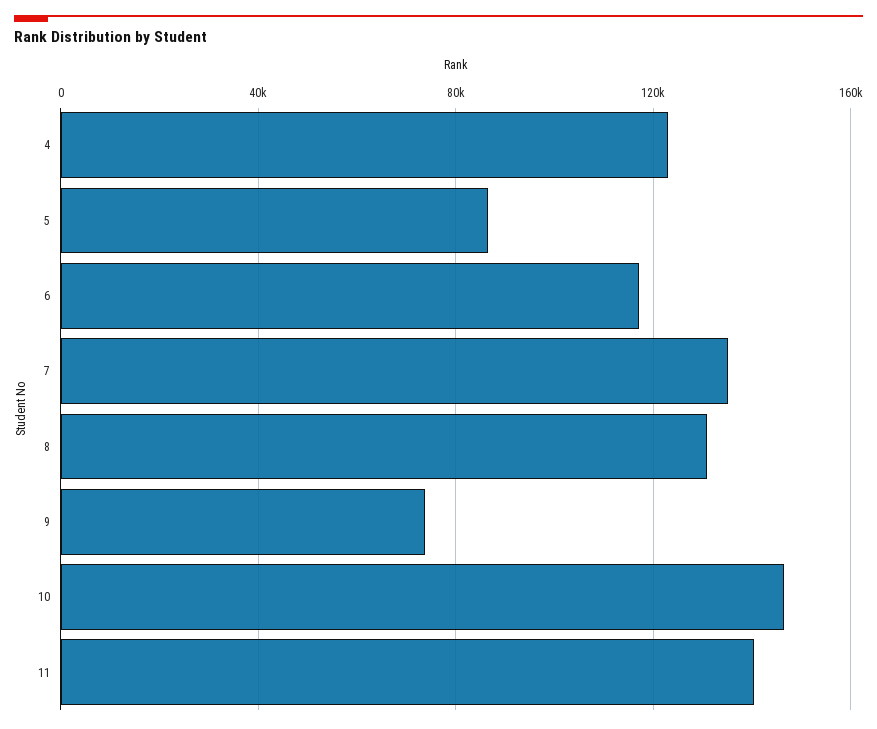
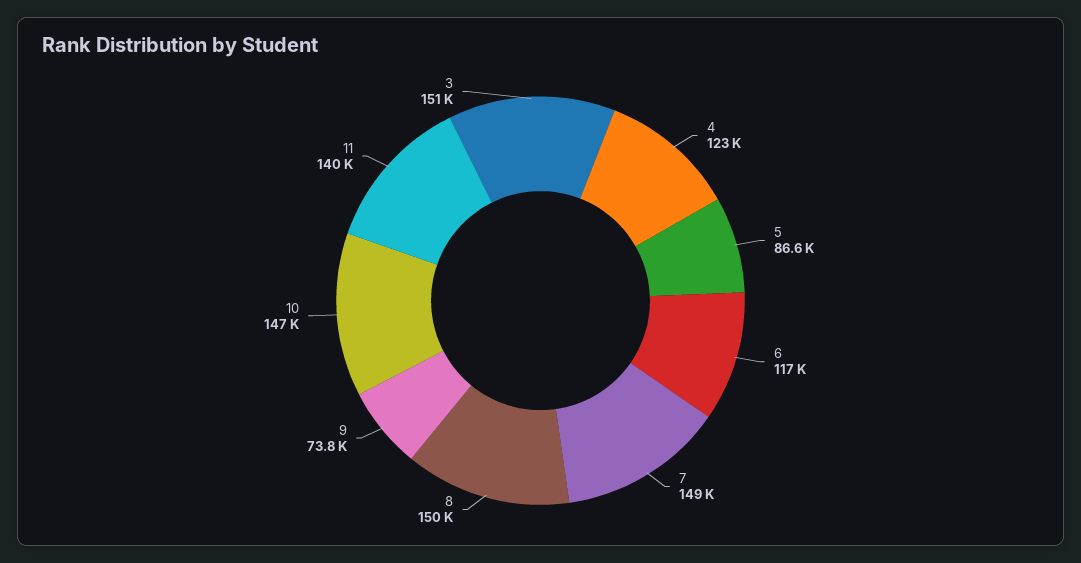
  {
    "4": 123000,
    "5": 86600,
    "6": 117000,
-   "7": 135000,
+   "7": 149000,
-   "8": 130000,
+   "8": 150000,
    "9": 73800,
    "10": 147000,
-   "11": 140000
+   "11": 140000,
+   "3": 151000
  }

